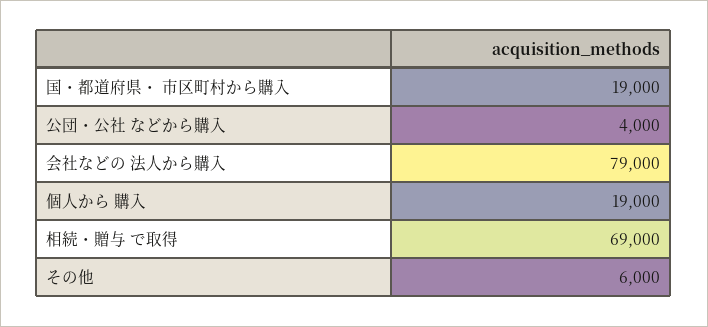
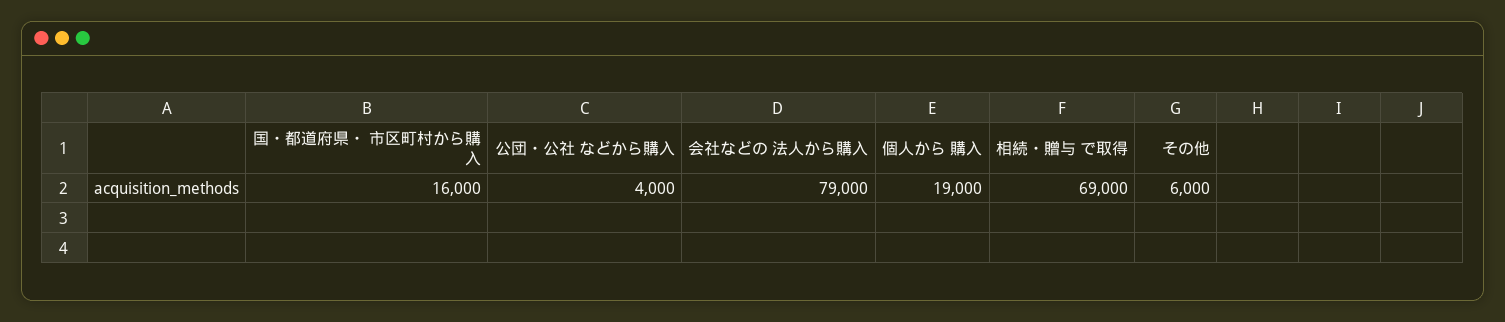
  {
-   "国・都道府県・ 市区町村から購入": 19000,
+   "国・都道府県・ 市区町村から購入": 16000,
    "公団・公社 などから購入": 4000,
    "会社などの 法人から購入": 79000,
    "個人から 購入": 19000,
    "相続・贈与 で取得": 69000,
    "その他": 6000
  }

